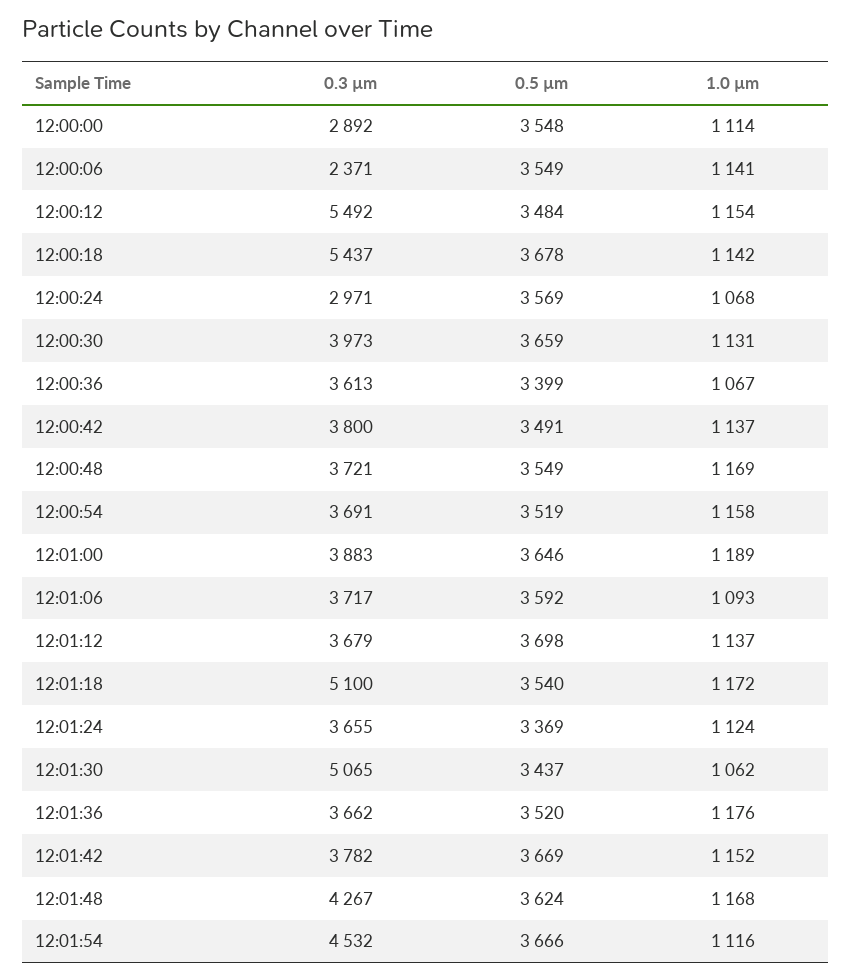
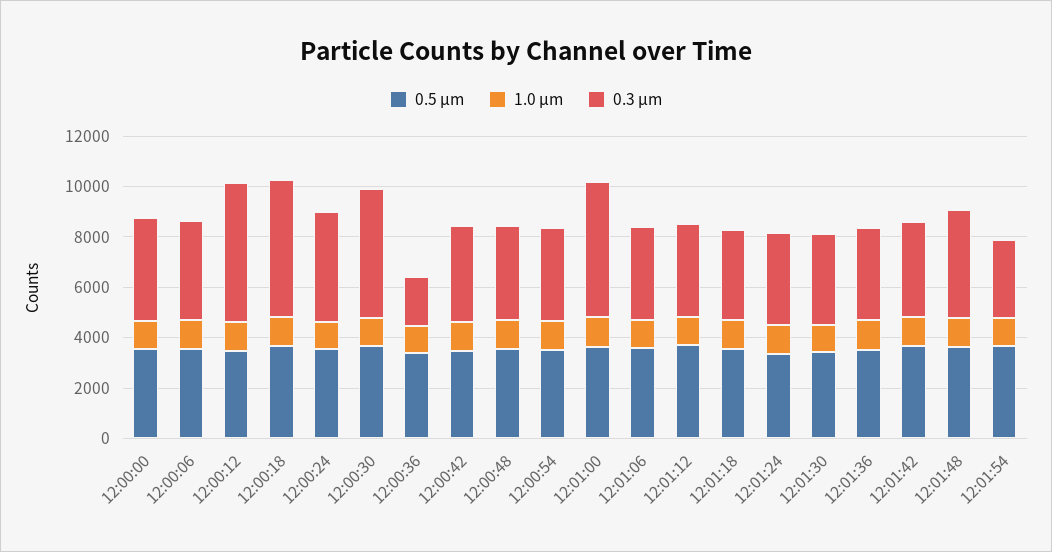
  {
    "0.3 µm": {
-     "12:00:00": 2892,
+     "12:00:00": 4000,
-     "12:00:06": 2371,
+     "12:00:06": 4000,
      "12:00:12": 5492,
      "12:00:18": 5437,
-     "12:00:24": 2971,
+     "12:00:24": 4500,
-     "12:00:30": 3973,
+     "12:00:30": 5000,
-     "12:00:36": 3613,
+     "12:00:36": 2000,
      "12:00:42": 3800,
      "12:00:48": 3721,
      "12:00:54": 3691,
-     "12:01:00": 3883,
+     "12:01:00": 5500,
      "12:01:06": 3717,
      "12:01:12": 3679,
-     "12:01:18": 5100,
+     "12:01:18": 3500,
      "12:01:24": 3655,
-     "12:01:30": 5065,
+     "12:01:30": 3500,
      "12:01:36": 3662,
      "12:01:42": 3782,
      "12:01:48": 4267,
-     "12:01:54": 4532
+     "12:01:54": 3000
    },
    "0.5 µm": {
      "12:00:00": 3548,
      "12:00:06": 3549,
      "12:00:12": 3484,
      "12:00:18": 3678,
      "12:00:24": 3569,
      "12:00:30": 3659,
      "12:00:36": 3399,
      "12:00:42": 3491,
      "12:00:48": 3549,
      "12:00:54": 3519,
      "12:01:00": 3646,
      "12:01:06": 3592,
      "12:01:12": 3698,
      "12:01:18": 3540,
      "12:01:24": 3369,
      "12:01:30": 3437,
      "12:01:36": 3520,
      "12:01:42": 3669,
      "12:01:48": 3624,
      "12:01:54": 3666
    },
    "1.0 µm": {
      "12:00:00": 1114,
      "12:00:06": 1141,
      "12:00:12": 1154,
      "12:00:18": 1142,
      "12:00:24": 1068,
      "12:00:30": 1131,
      "12:00:36": 1067,
      "12:00:42": 1137,
      "12:00:48": 1169,
      "12:00:54": 1158,
      "12:01:00": 1189,
      "12:01:06": 1093,
      "12:01:12": 1137,
      "12:01:18": 1172,
      "12:01:24": 1124,
      "12:01:30": 1062,
      "12:01:36": 1176,
      "12:01:42": 1152,
      "12:01:48": 1168,
      "12:01:54": 1116
    }
  }

